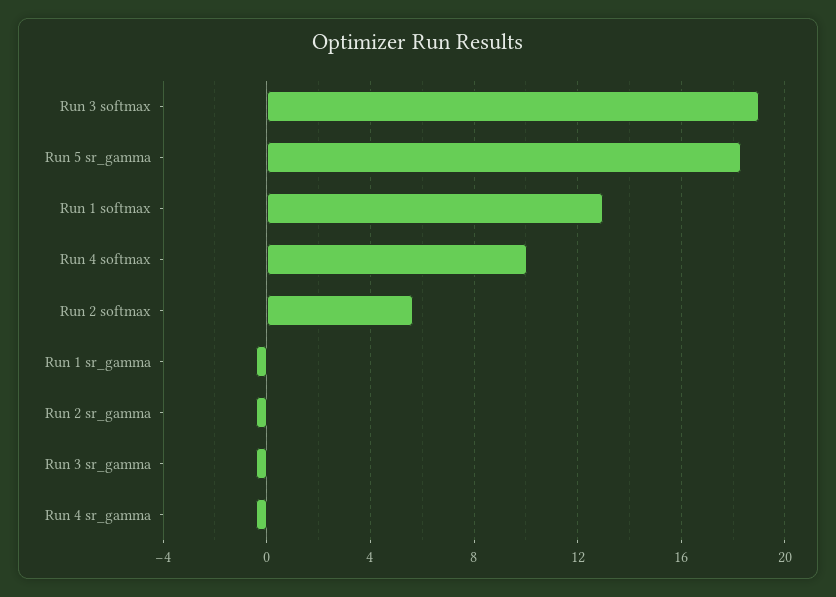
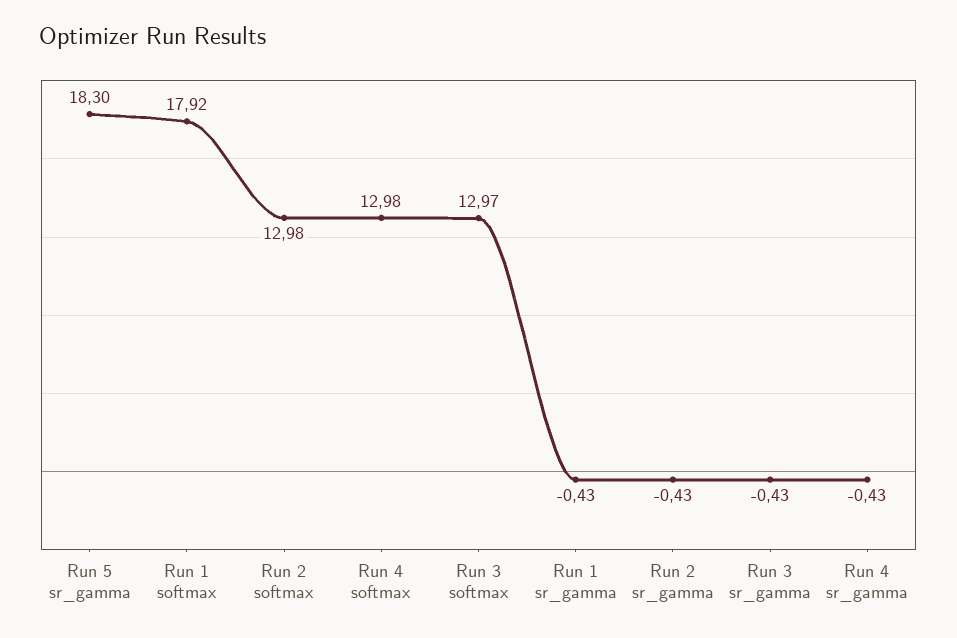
  {
-   "Run 3 softmax": 19,
+   "Run 3 softmax": 12.97,
    "Run 5 sr_gamma": 18.3,
-   "Run 1 softmax": 13,
+   "Run 1 softmax": 17.92,
-   "Run 4 softmax": 10,
+   "Run 4 softmax": 12.98,
-   "Run 2 softmax": 5.5,
+   "Run 2 softmax": 12.98,
    "Run 1 sr_gamma": -0.43,
    "Run 2 sr_gamma": -0.43,
    "Run 3 sr_gamma": -0.43,
    "Run 4 sr_gamma": -0.43
  }

